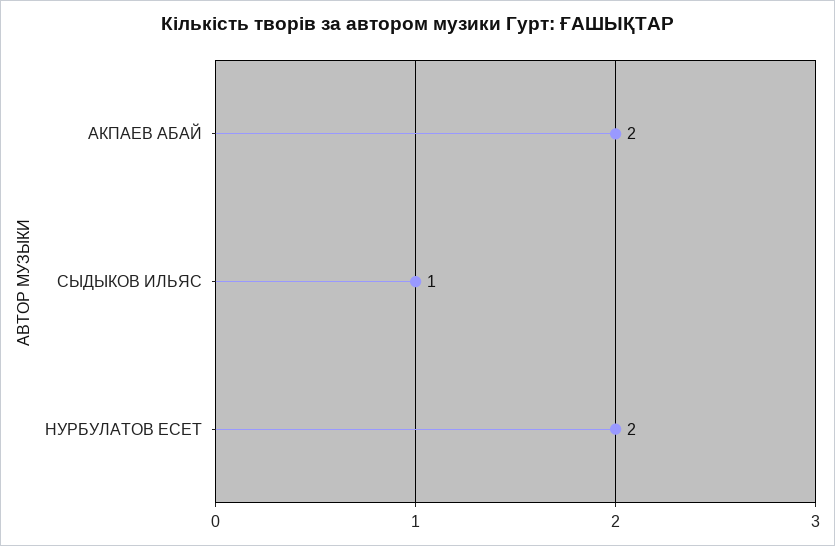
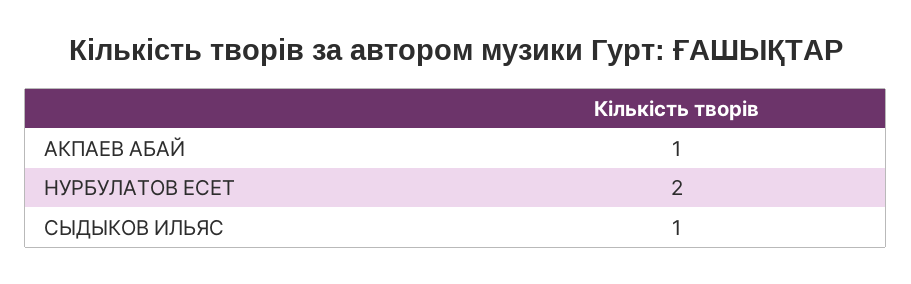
  {
-   "АКПАЕВ АБАЙ": 2,
+   "АКПАЕВ АБАЙ": 1,
    "СЫДЫКОВ ИЛЬЯС": 1,
    "НУРБУЛАТОВ ЕСЕТ": 2
  }

